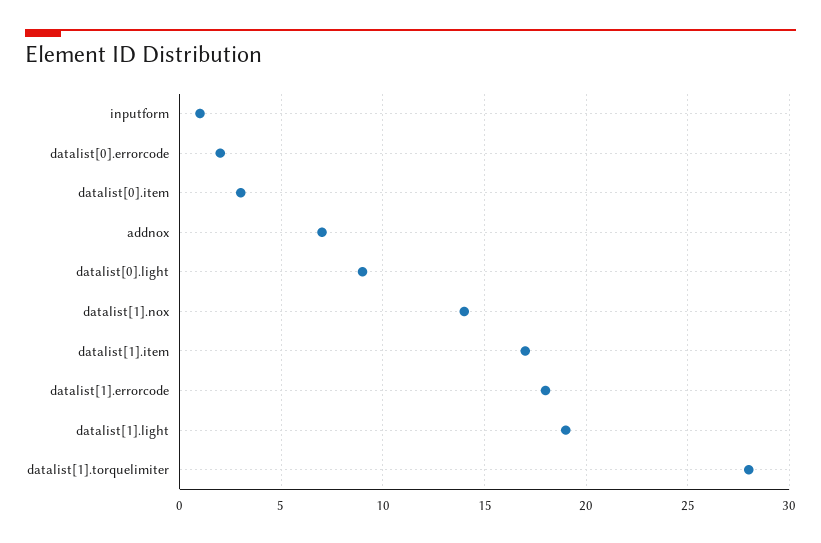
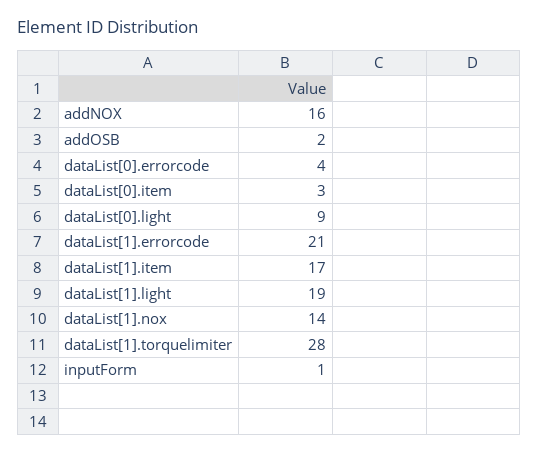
  {
    "inputform": 1,
-   "datalist[0].errorcode": 2,
+   "datalist[0].errorcode": 4,
    "datalist[0].item": 3,
-   "addnox": 7,
+   "addnox": 16,
    "datalist[0].light": 9,
    "datalist[1].nox": 14,
    "datalist[1].item": 17,
-   "datalist[1].errorcode": 18,
+   "datalist[1].errorcode": 21,
    "datalist[1].light": 19,
-   "datalist[1].torquelimiter": 28
+   "datalist[1].torquelimiter": 28,
+   "addOSB": 2
  }

